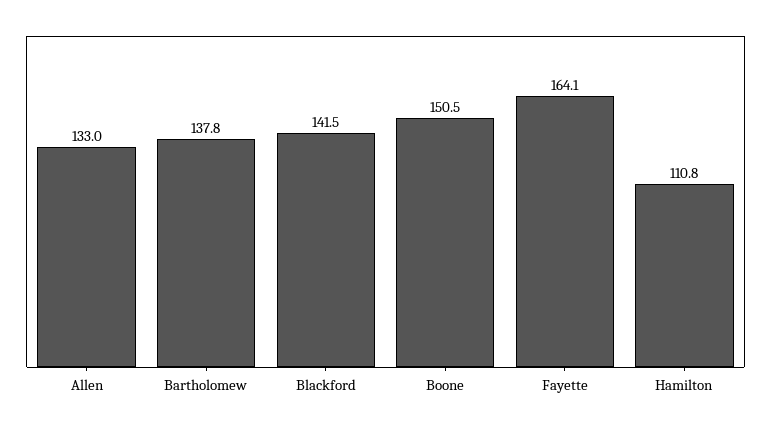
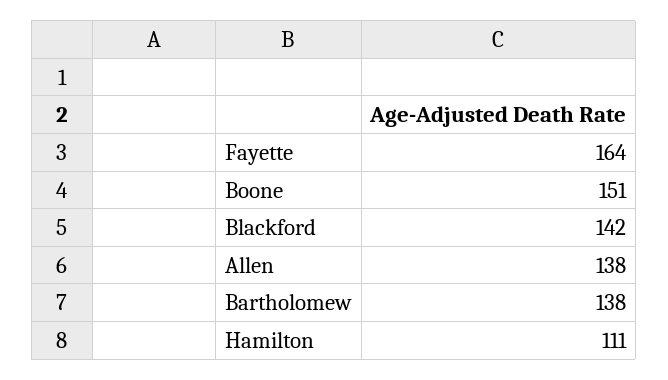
  {
-   "Allen": 133,
+   "Allen": 138,
    "Bartholomew": 137.8,
    "Blackford": 141.5,
    "Boone": 150.5,
    "Fayette": 164.1,
    "Hamilton": 110.8
  }

